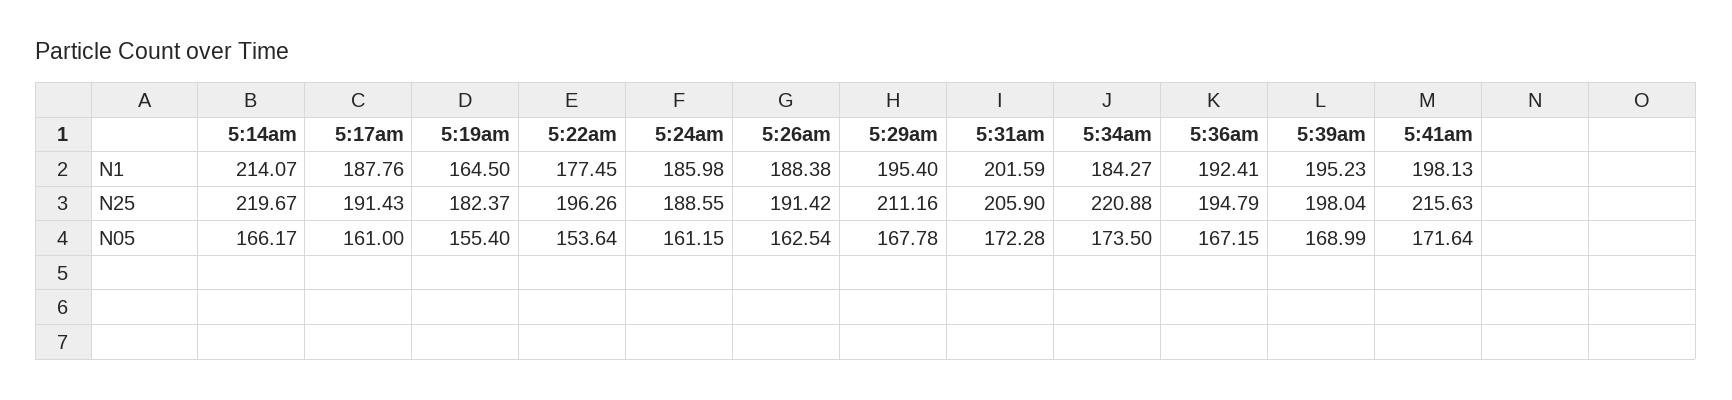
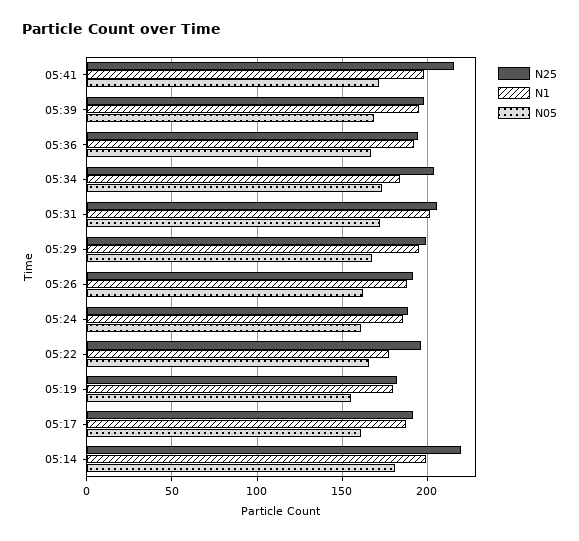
  {
    "N1": {
-     "5:14am": 214.07,
+     "5:14am": 200,
      "5:17am": 187.76,
-     "5:19am": 164.5,
+     "5:19am": 180,
      "5:22am": 177.45,
      "5:24am": 185.98,
      "5:26am": 188.38,
      "5:29am": 195.4,
      "5:31am": 201.59,
      "5:34am": 184.27,
      "5:36am": 192.41,
      "5:39am": 195.23,
      "5:41am": 198.13
    },
    "N25": {
      "5:14am": 219.67,
      "5:17am": 191.43,
      "5:19am": 182.37,
      "5:22am": 196.26,
      "5:24am": 188.55,
      "5:26am": 191.42,
-     "5:29am": 211.16,
+     "5:29am": 200,
      "5:31am": 205.9,
-     "5:34am": 220.88,
+     "5:34am": 205,
      "5:36am": 194.79,
      "5:39am": 198.04,
      "5:41am": 215.63
    },
    "N05": {
-     "5:14am": 166.17,
+     "5:14am": 180,
      "5:17am": 161,
      "5:19am": 155.4,
-     "5:22am": 153.64,
+     "5:22am": 165,
      "5:24am": 161.15,
      "5:26am": 162.54,
      "5:29am": 167.78,
      "5:31am": 172.28,
      "5:34am": 173.5,
      "5:36am": 167.15,
      "5:39am": 168.99,
      "5:41am": 171.64
    }
  }

